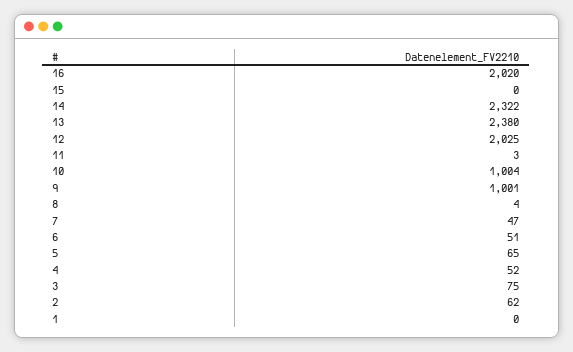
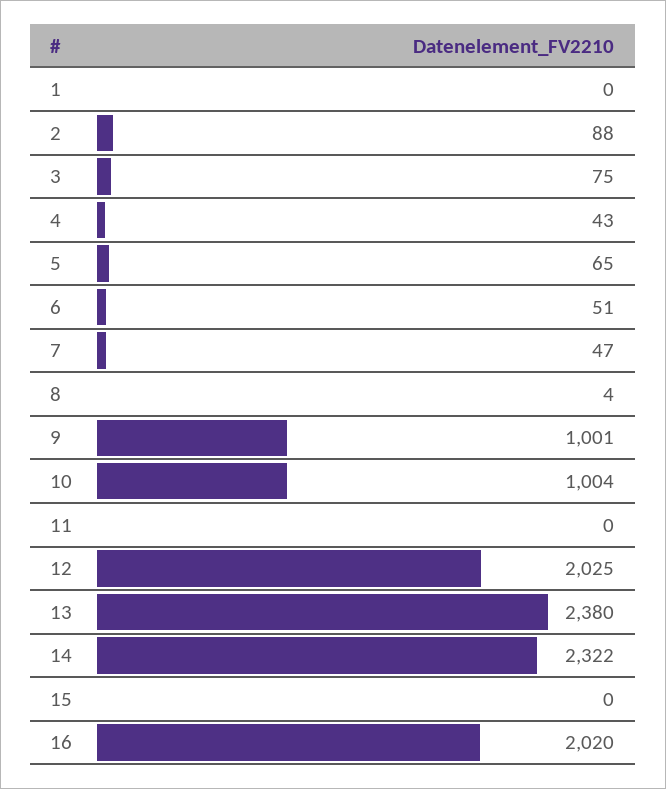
  {
    "16": 2020,
    "15": 0,
    "14": 2322,
    "13": 2380,
    "12": 2025,
-   "11": 3,
+   "11": 0,
    "10": 1004,
    "9": 1001,
    "8": 4,
    "7": 47,
    "6": 51,
    "5": 65,
-   "4": 52,
+   "4": 43,
    "3": 75,
-   "2": 62,
+   "2": 88,
    "1": 0
  }

